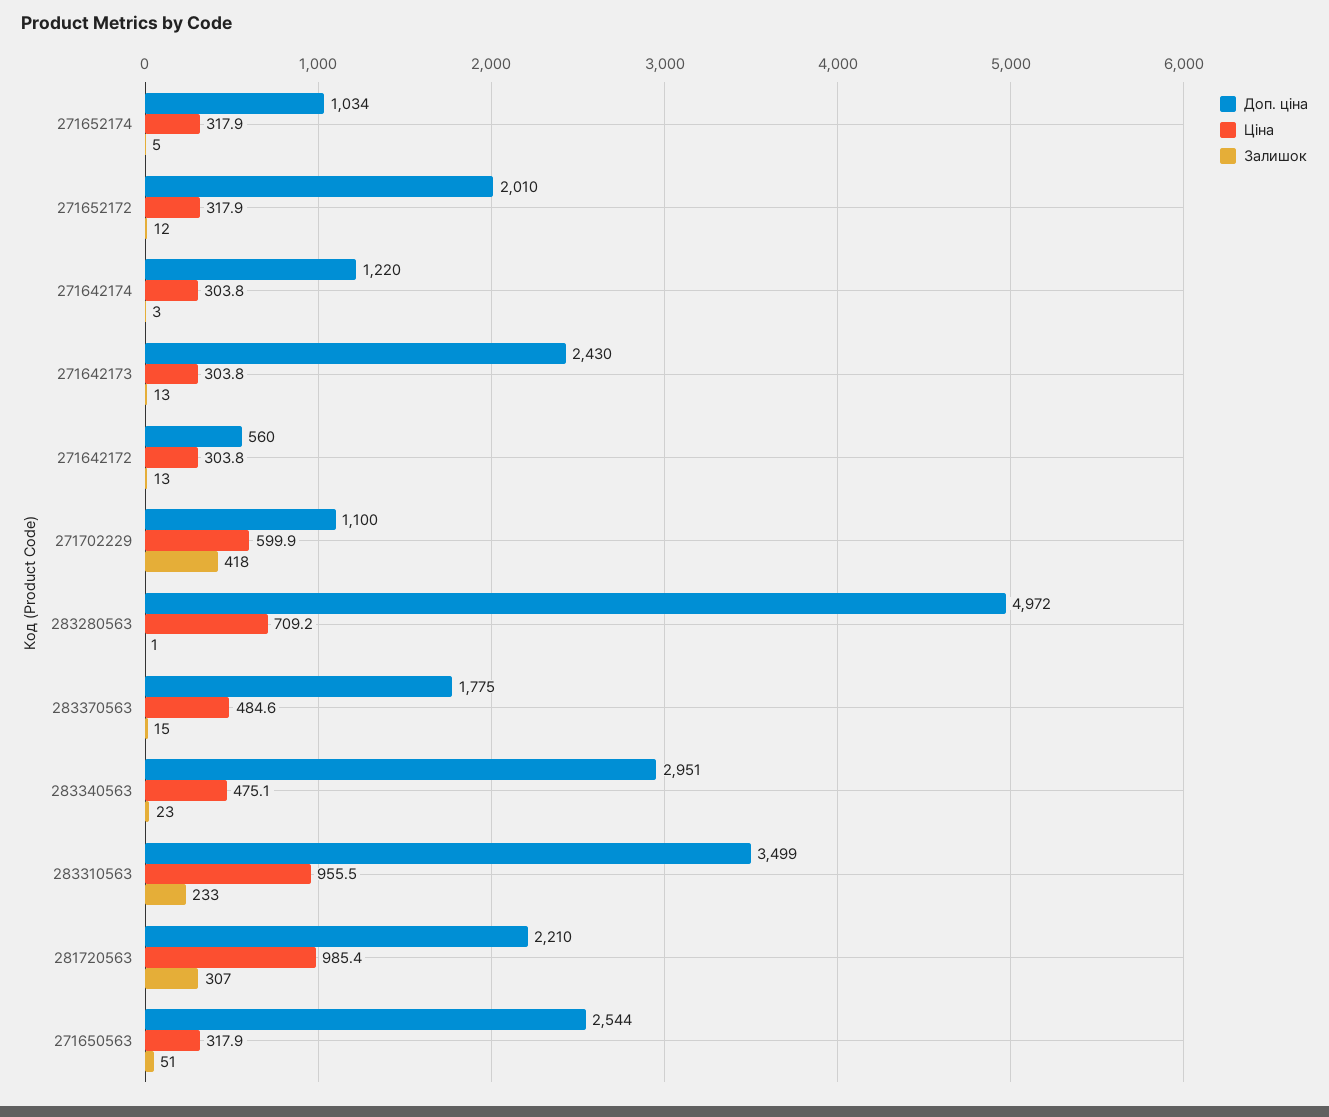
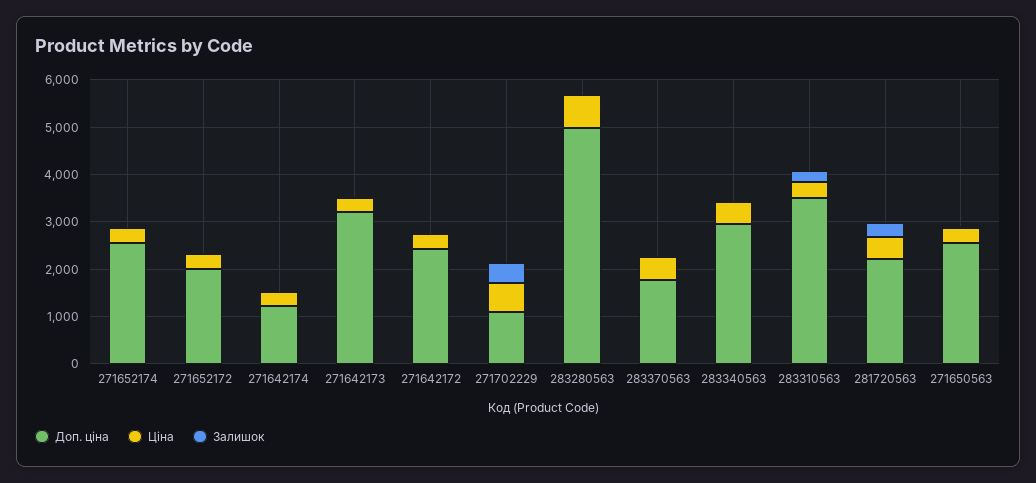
  {
    "Доп. ціна": {
-     "271652174": 1034,
+     "271652174": 2600,
      "271652172": 2010,
      "271642174": 1220,
-     "271642173": 2430,
+     "271642173": 3200,
-     "271642172": 560,
+     "271642172": 2400,
      "271702229": 1100,
      "283280563": 4972,
      "283370563": 1775,
      "283340563": 2951,
      "283310563": 3499,
      "281720563": 2210,
      "271650563": 2544
    },
    "Ціна": {
      "271652174": 317.9,
      "271652172": 317.9,
      "271642174": 303.8,
      "271642173": 303.8,
      "271642172": 303.8,
      "271702229": 599.9,
      "283280563": 709.2,
      "283370563": 484.6,
      "283340563": 475.1,
-     "283310563": 955.5,
+     "283310563": 400,
-     "281720563": 985.4,
+     "281720563": 400,
      "271650563": 317.9
    },
    "Залишок": {
      "271652174": 5,
      "271652172": 12,
      "271642174": 3,
      "271642173": 13,
      "271642172": 13,
      "271702229": 418,
      "283280563": 1,
      "283370563": 15,
      "283340563": 23,
      "283310563": 233,
      "281720563": 307,
      "271650563": 51
    }
  }

